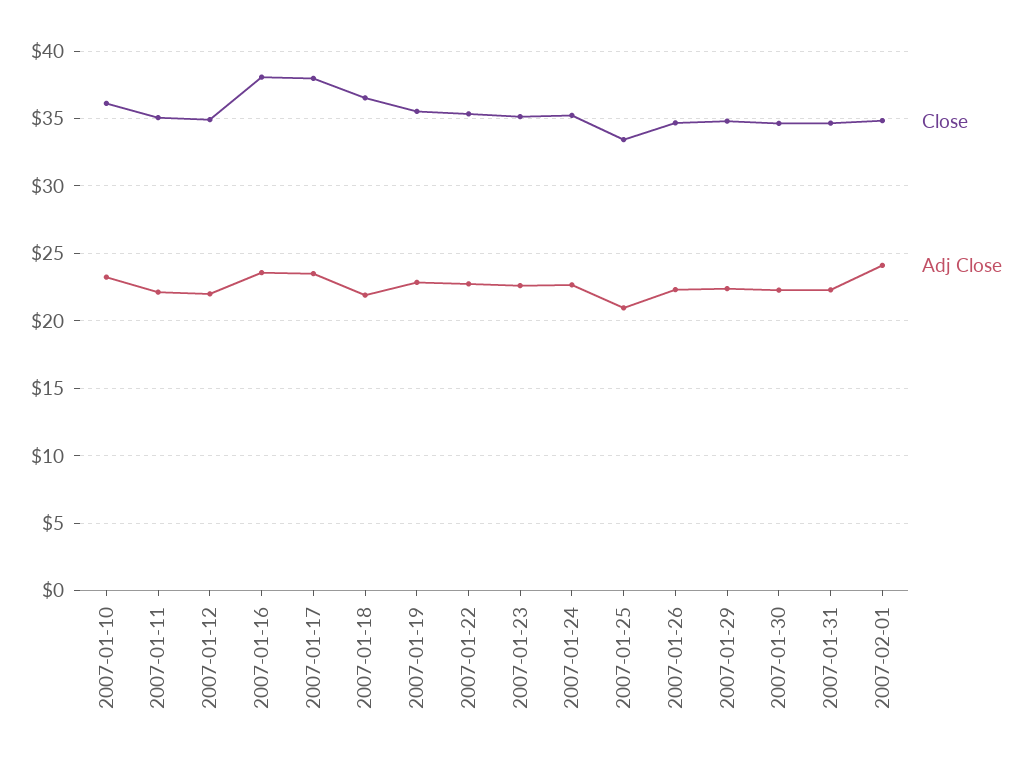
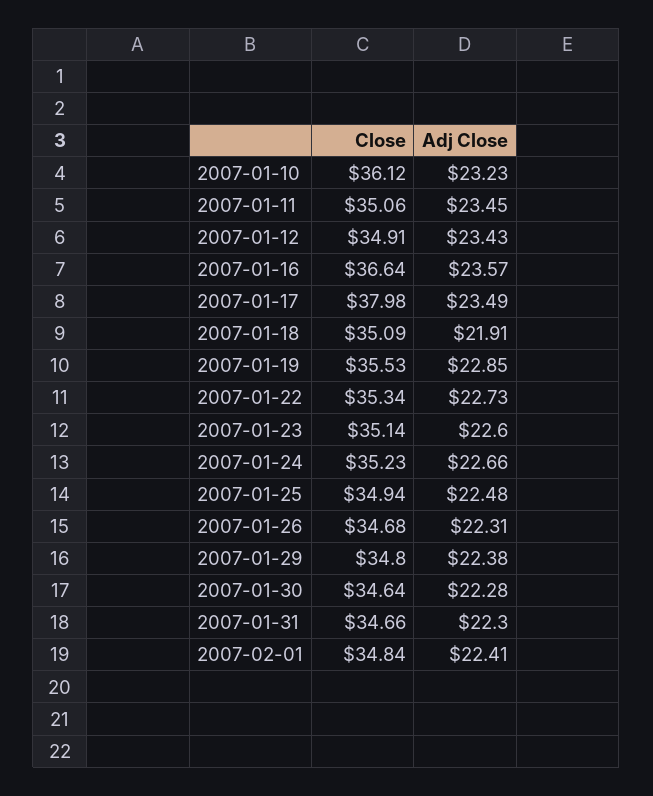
  {
    "Close": {
      "2007-01-10": 36.12,
      "2007-01-11": 35.06,
      "2007-01-12": 34.91,
-     "2007-01-16": 38,
+     "2007-01-16": 36.64,
      "2007-01-17": 37.98,
-     "2007-01-18": 36.5,
+     "2007-01-18": 35.09,
      "2007-01-19": 35.53,
      "2007-01-22": 35.34,
      "2007-01-23": 35.14,
      "2007-01-24": 35.23,
-     "2007-01-25": 33.5,
+     "2007-01-25": 34.94,
      "2007-01-26": 34.68,
      "2007-01-29": 34.8,
      "2007-01-30": 34.64,
      "2007-01-31": 34.66,
      "2007-02-01": 34.84
    },
    "Adj Close": {
      "2007-01-10": 23.23,
-     "2007-01-11": 22,
+     "2007-01-11": 23.45,
-     "2007-01-12": 22,
+     "2007-01-12": 23.43,
      "2007-01-16": 23.57,
      "2007-01-17": 23.49,
      "2007-01-18": 21.91,
      "2007-01-19": 22.85,
      "2007-01-22": 22.73,
      "2007-01-23": 22.6,
      "2007-01-24": 22.66,
-     "2007-01-25": 21,
+     "2007-01-25": 22.48,
      "2007-01-26": 22.31,
      "2007-01-29": 22.38,
      "2007-01-30": 22.28,
      "2007-01-31": 22.3,
-     "2007-02-01": 24
+     "2007-02-01": 22.41
    }
  }

